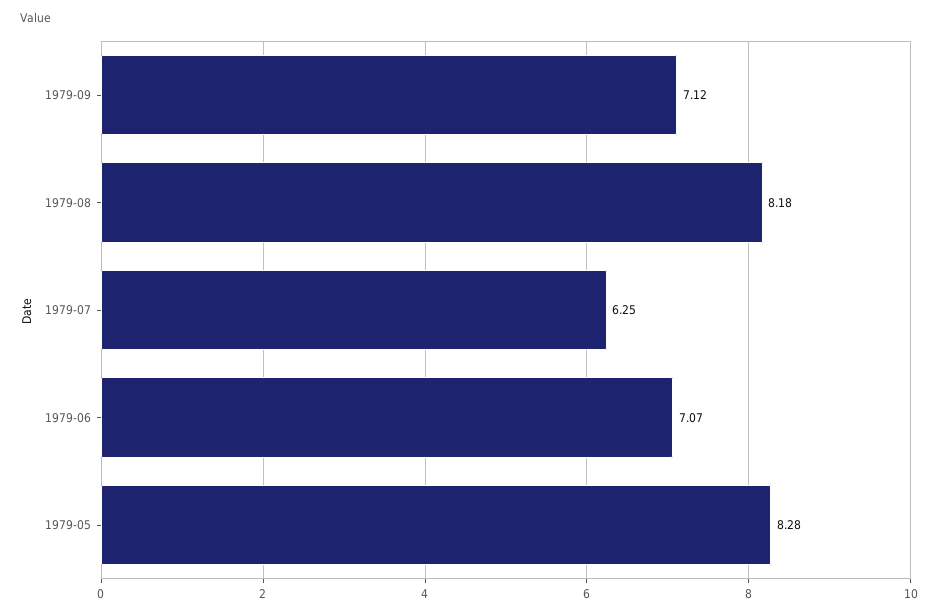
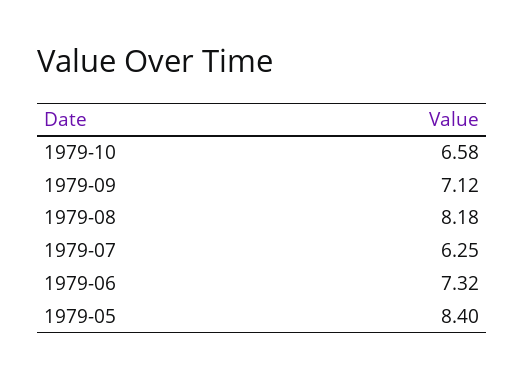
  {
    "1979-09": 7.12,
    "1979-08": 8.18,
    "1979-07": 6.25,
-   "1979-06": 7.07,
+   "1979-06": 7.32,
-   "1979-05": 8.28
+   "1979-05": 8.4,
+   "1979-10": 6.58
  }

